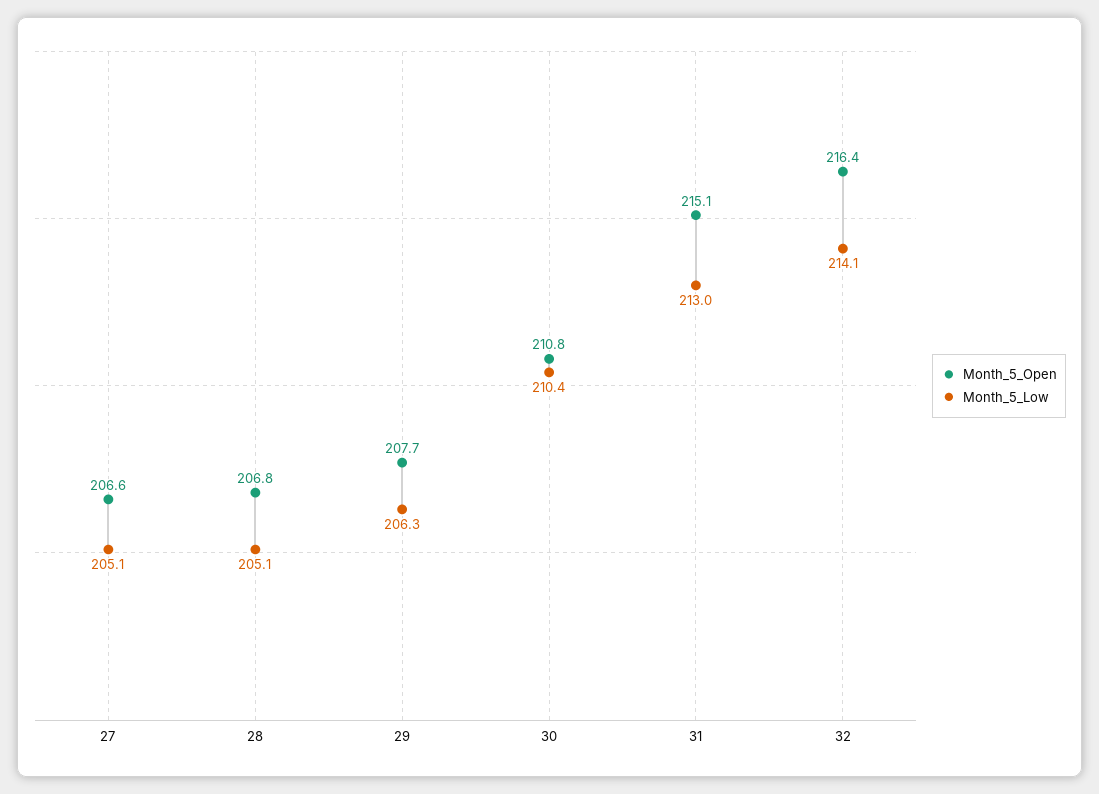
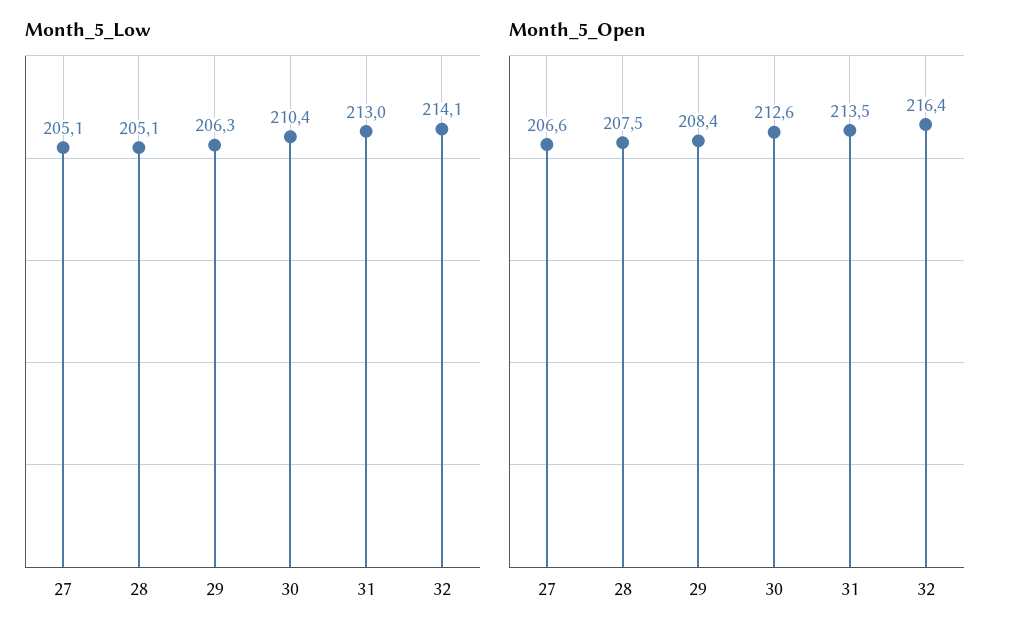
  {
    "Month_5_Open": {
      "27": 206.6,
-     "28": 206.8,
+     "28": 207.5,
-     "29": 207.7,
+     "29": 208.4,
-     "30": 210.8,
+     "30": 212.6,
-     "31": 215.1,
+     "31": 213.5,
      "32": 216.4
    },
    "Month_5_Low": {
      "27": 205.1,
      "28": 205.1,
      "29": 206.3,
      "30": 210.4,
      "31": 213,
      "32": 214.1
    }
  }

